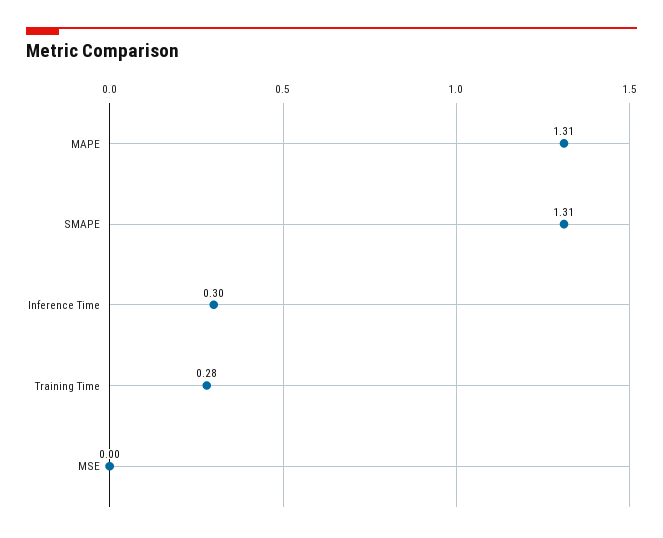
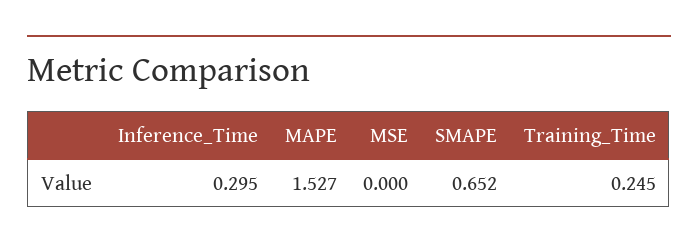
  {
-   "MAPE": 1.31,
+   "MAPE": 1.527,
-   "SMAPE": 1.31,
+   "SMAPE": 0.652,
    "Inference Time": 0.295,
-   "Training Time": 0.28,
+   "Training Time": 0.245,
    "MSE": 0
  }

